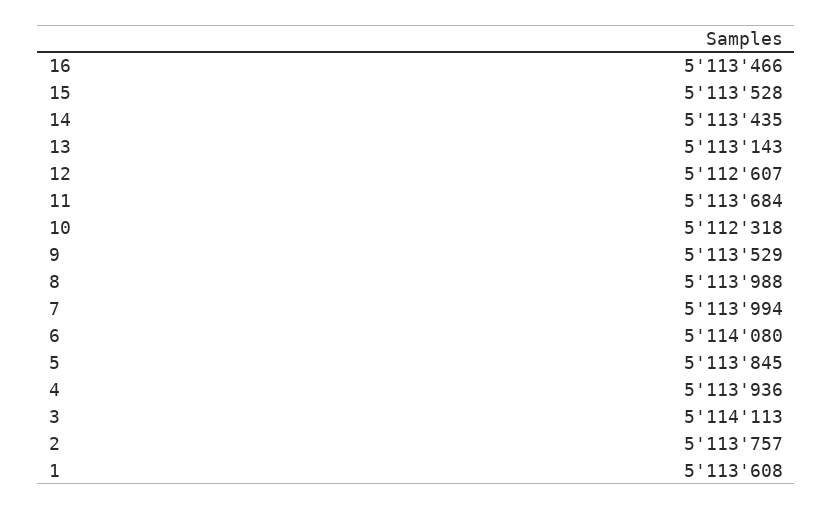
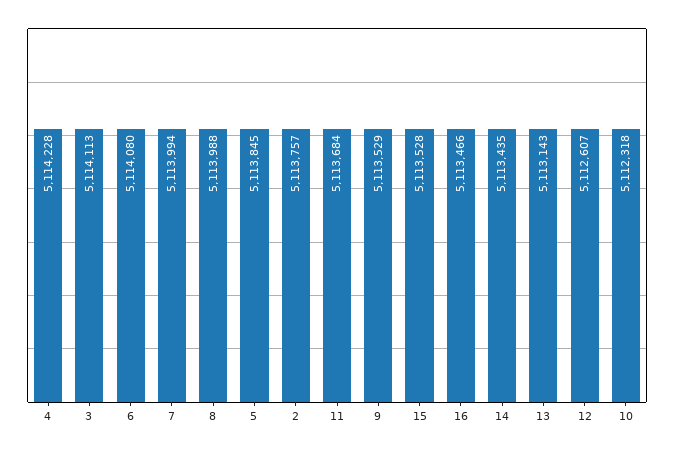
  {
    "16": 5113466,
    "15": 5113528,
    "14": 5113435,
    "13": 5113143,
    "12": 5112607,
    "11": 5113684,
    "10": 5112318,
    "9": 5113529,
    "8": 5113988,
    "7": 5113994,
    "6": 5114080,
    "5": 5113845,
-   "4": 5113936,
+   "4": 5114228,
    "3": 5114113,
-   "2": 5113757,
+   "2": 5113757
-   "1": 5113608
  }

